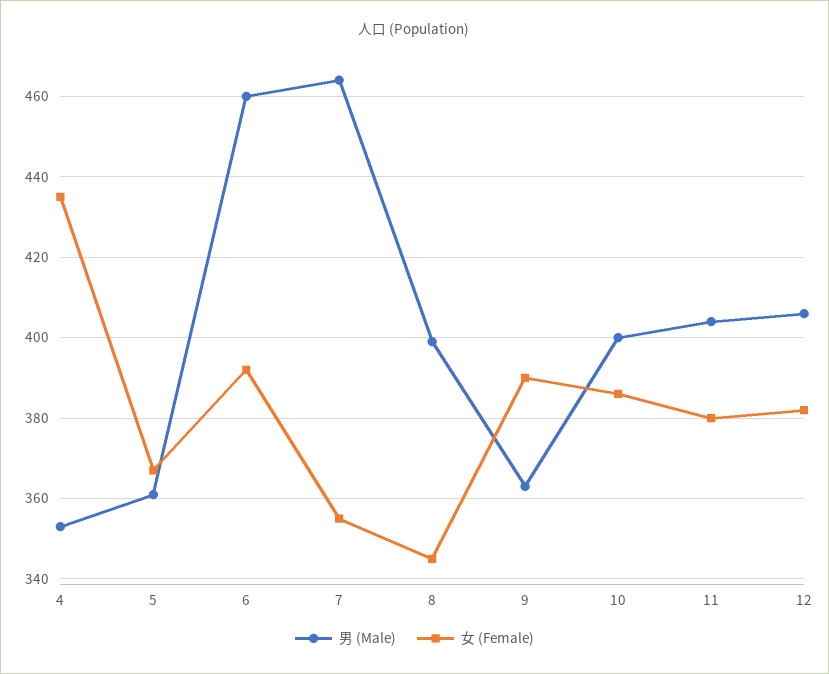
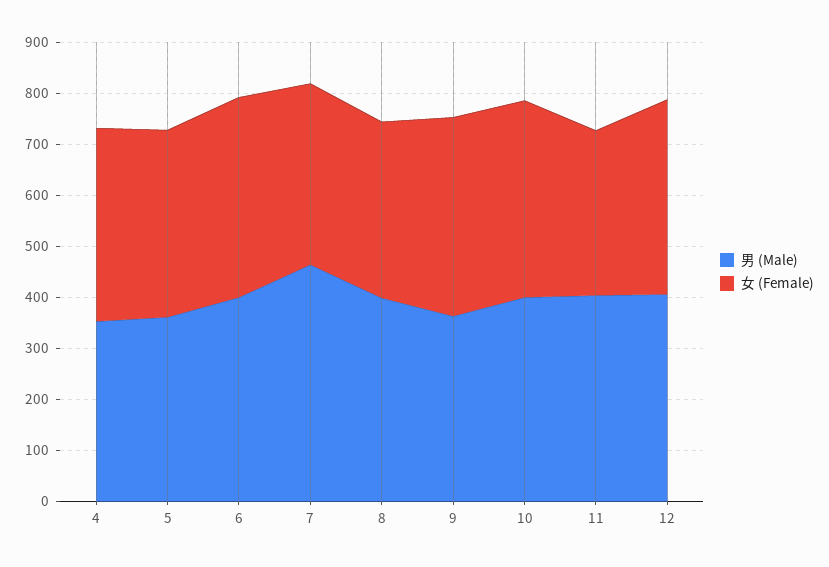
  {
    "男 (Male)": {
      "4": 355,
      "5": 360,
-     "6": 460,
+     "6": 400,
      "7": 465,
      "8": 400,
      "9": 365,
      "10": 400,
      "11": 405,
      "12": 405
    },
    "女 (Female)": {
-     "4": 435,
+     "4": 380,
      "5": 365,
      "6": 390,
      "7": 355,
      "8": 345,
      "9": 390,
      "10": 385,
-     "11": 380,
+     "11": 320,
      "12": 380
    }
  }

